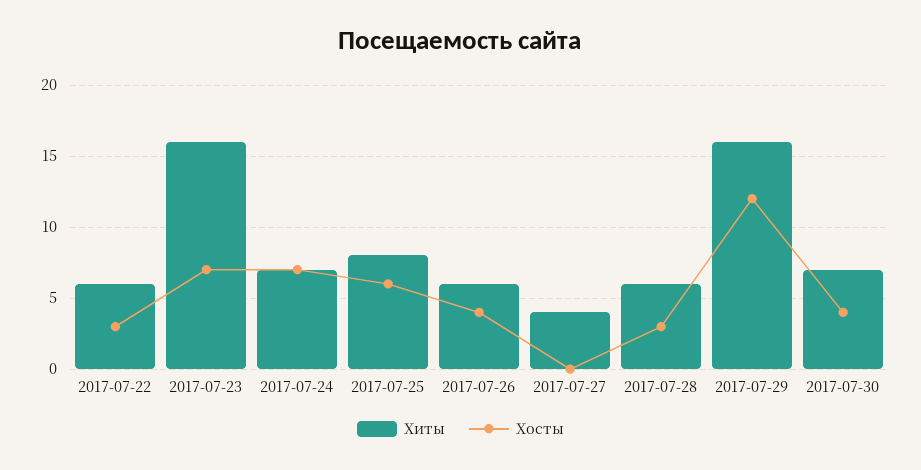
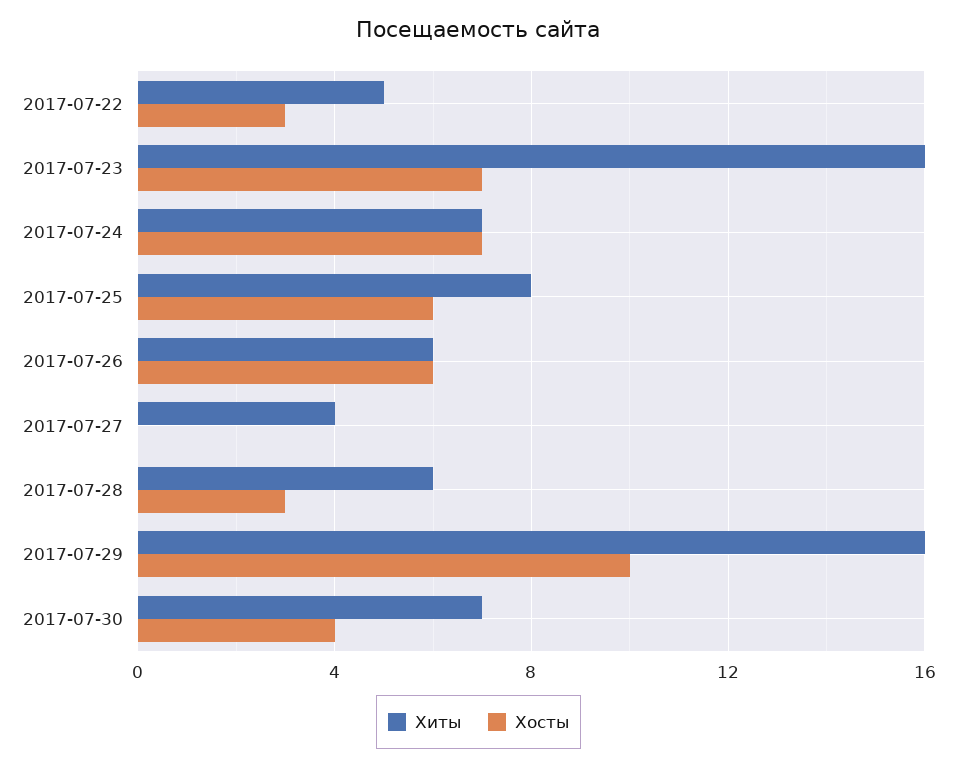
  {
    "Хиты": {
-     "2017-07-22": 6,
+     "2017-07-22": 5,
      "2017-07-23": 16,
      "2017-07-24": 7,
      "2017-07-25": 8,
      "2017-07-26": 6,
      "2017-07-27": 4,
      "2017-07-28": 6,
      "2017-07-29": 16,
      "2017-07-30": 7
    },
    "Хосты": {
      "2017-07-22": 3,
      "2017-07-23": 7,
      "2017-07-24": 7,
      "2017-07-25": 6,
-     "2017-07-26": 4,
+     "2017-07-26": 6,
      "2017-07-27": 0,
      "2017-07-28": 3,
-     "2017-07-29": 12,
+     "2017-07-29": 10,
      "2017-07-30": 4
    }
  }

